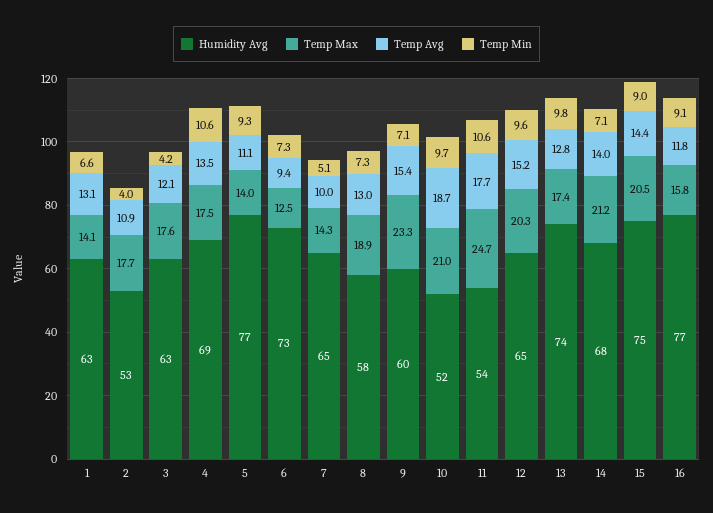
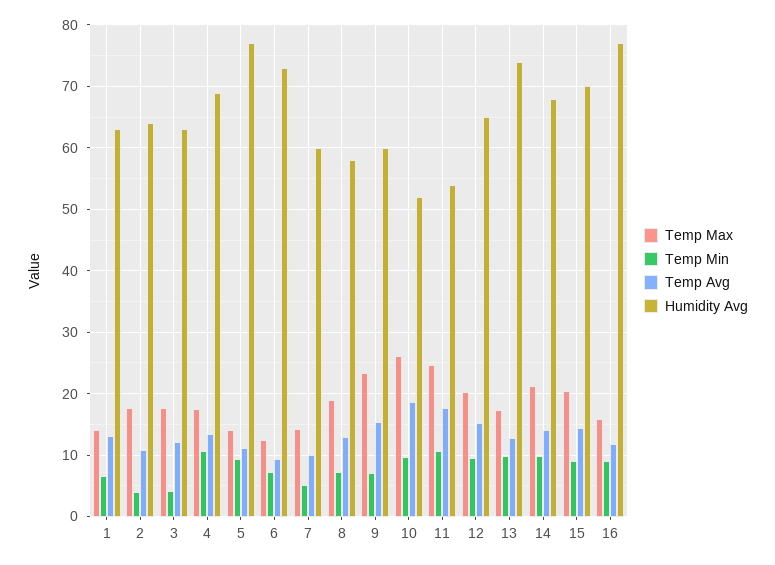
  {
    "Humidity Avg": {
      "1": 63,
-     "2": 53,
+     "2": 64,
      "3": 63,
      "4": 69,
      "5": 77,
      "6": 73,
-     "7": 65,
+     "7": 60,
      "8": 58,
      "9": 60,
      "10": 52,
      "11": 54,
      "12": 65,
      "13": 74,
      "14": 68,
-     "15": 75,
+     "15": 70,
      "16": 77
    },
    "Temp Max": {
      "1": 14.1,
      "2": 17.7,
      "3": 17.6,
      "4": 17.5,
      "5": 14,
      "6": 12.5,
      "7": 14.3,
      "8": 18.9,
      "9": 23.3,
-     "10": 21,
+     "10": 26,
      "11": 24.7,
      "12": 20.3,
      "13": 17.4,
      "14": 21.2,
      "15": 20.5,
      "16": 15.8
    },
    "Temp Avg": {
      "1": 13.1,
      "2": 10.9,
      "3": 12.1,
      "4": 13.5,
      "5": 11.1,
      "6": 9.4,
      "7": 10,
      "8": 13,
      "9": 15.4,
      "10": 18.7,
      "11": 17.7,
      "12": 15.2,
      "13": 12.8,
      "14": 14,
      "15": 14.4,
      "16": 11.8
    },
    "Temp Min": {
      "1": 6.6,
      "2": 4,
      "3": 4.2,
      "4": 10.6,
      "5": 9.3,
      "6": 7.3,
      "7": 5.1,
      "8": 7.3,
      "9": 7.1,
      "10": 9.7,
      "11": 10.6,
      "12": 9.6,
      "13": 9.8,
-     "14": 7.1,
+     "14": 10,
      "15": 9,
      "16": 9.1
    }
  }

